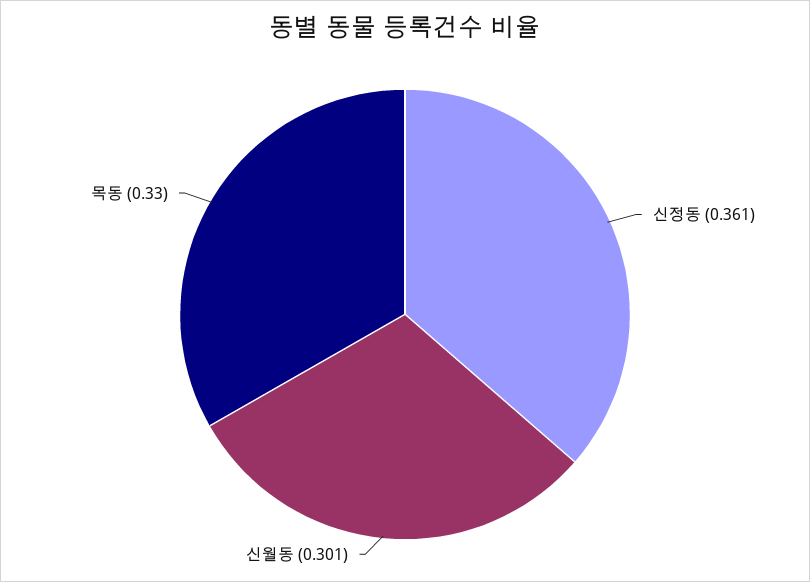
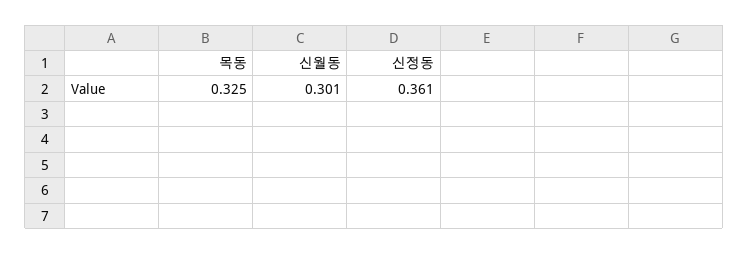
  {
    "신정동": 0.361,
    "신월동": 0.301,
-   "목동": 0.33
+   "목동": 0.325
  }

